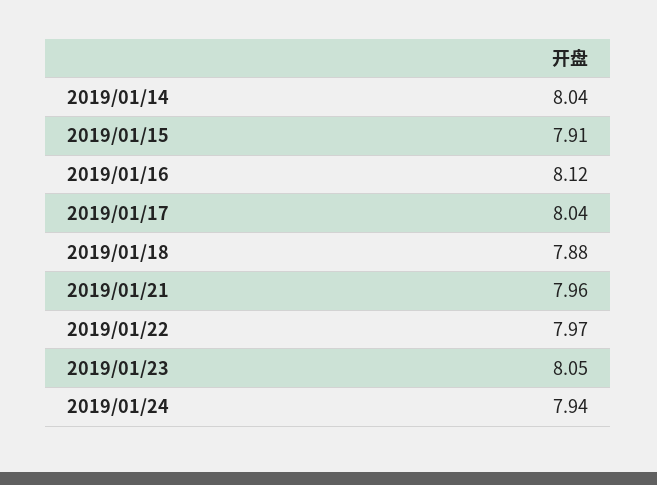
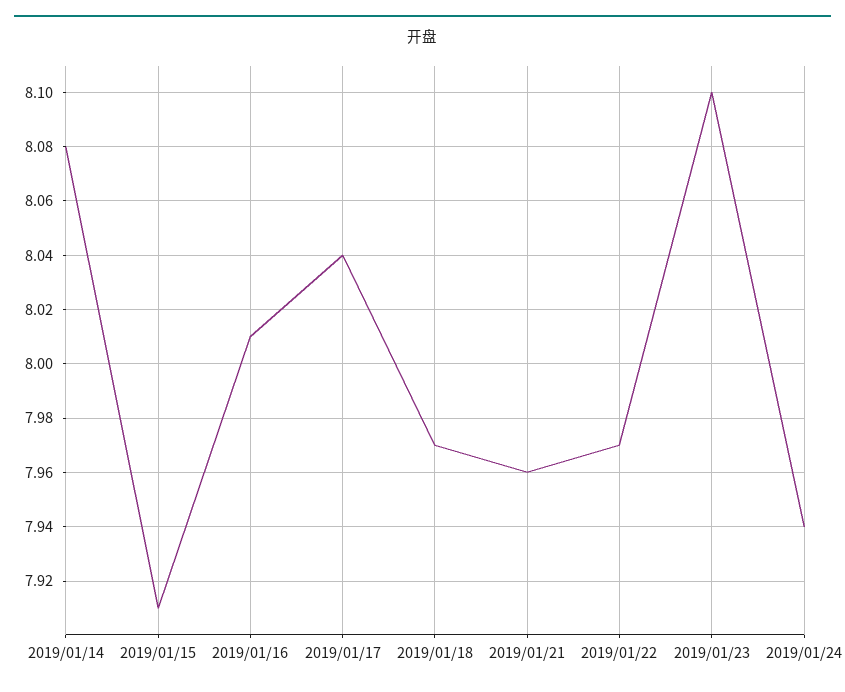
  {
-   "2019/01/14": 8.04,
+   "2019/01/14": 8.08,
    "2019/01/15": 7.91,
-   "2019/01/16": 8.12,
+   "2019/01/16": 8.01,
    "2019/01/17": 8.04,
-   "2019/01/18": 7.88,
+   "2019/01/18": 7.97,
    "2019/01/21": 7.96,
    "2019/01/22": 7.97,
-   "2019/01/23": 8.05,
+   "2019/01/23": 8.1,
    "2019/01/24": 7.94
  }

